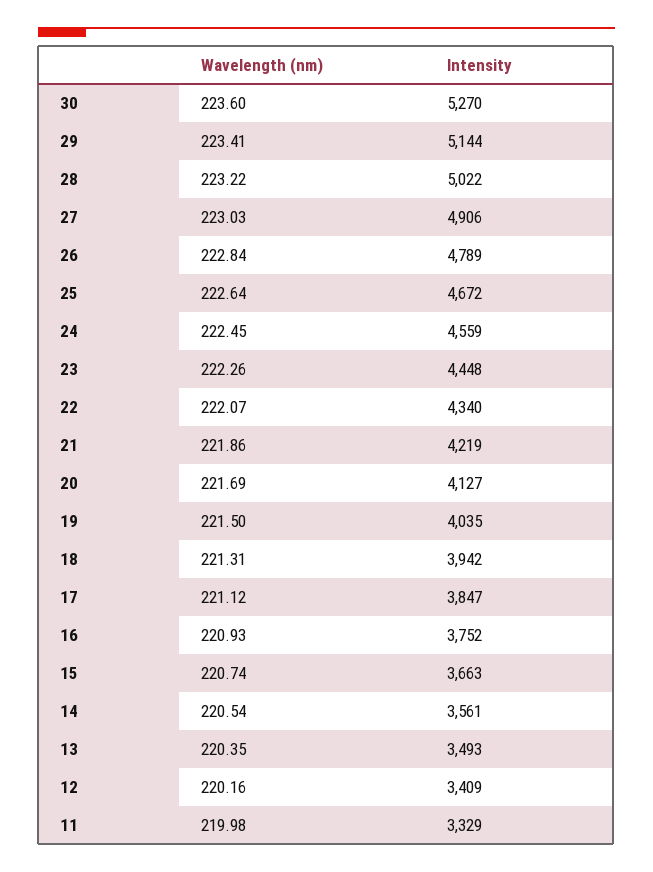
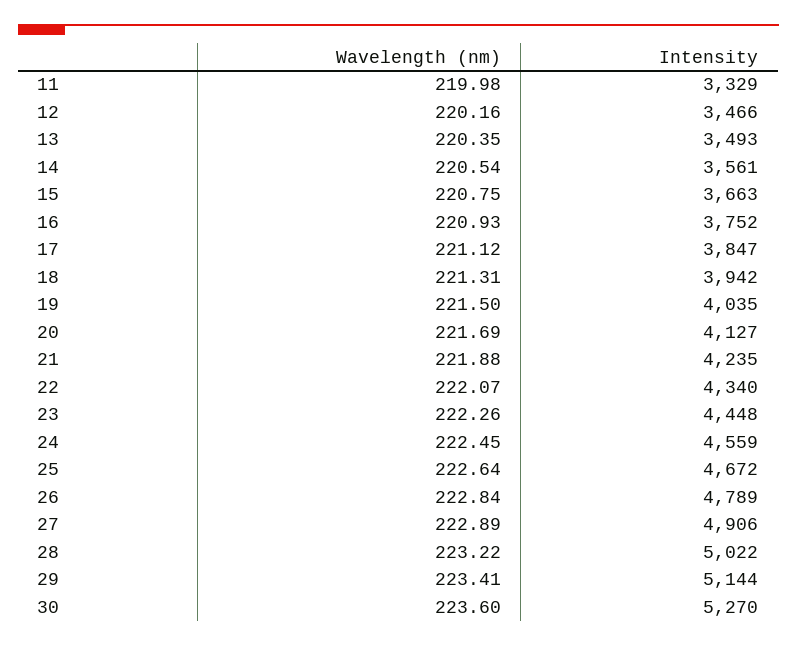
  {
    "Wavelength (nm)": {
      "30": 223.6,
      "29": 223.41,
      "28": 223.22,
-     "27": 223.03,
+     "27": 222.89,
      "26": 222.84,
      "25": 222.64,
      "24": 222.45,
      "23": 222.26,
      "22": 222.07,
-     "21": 221.86,
+     "21": 221.88,
      "20": 221.69,
      "19": 221.5,
      "18": 221.31,
      "17": 221.12,
      "16": 220.93,
-     "15": 220.74,
+     "15": 220.75,
      "14": 220.54,
      "13": 220.35,
      "12": 220.16,
      "11": 219.98
    },
    "Intensity": {
      "30": 5270,
      "29": 5144,
      "28": 5022,
      "27": 4906,
      "26": 4789,
      "25": 4672,
      "24": 4559,
      "23": 4448,
      "22": 4340,
-     "21": 4219,
+     "21": 4235,
      "20": 4127,
      "19": 4035,
      "18": 3942,
      "17": 3847,
      "16": 3752,
      "15": 3663,
      "14": 3561,
      "13": 3493,
-     "12": 3409,
+     "12": 3466,
      "11": 3329
    }
  }

